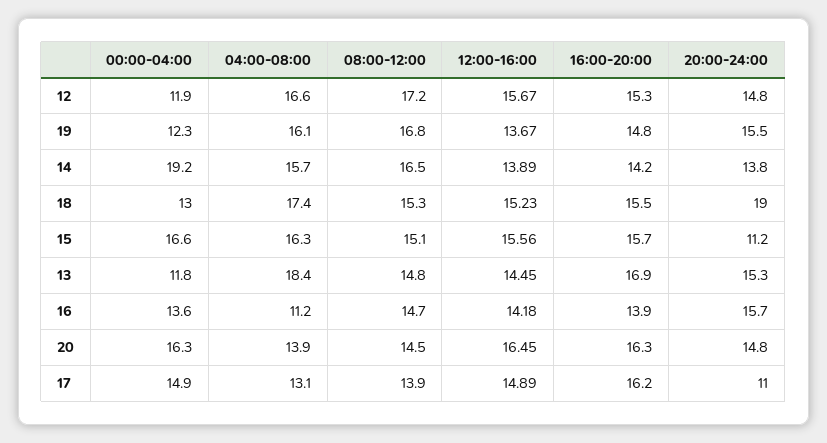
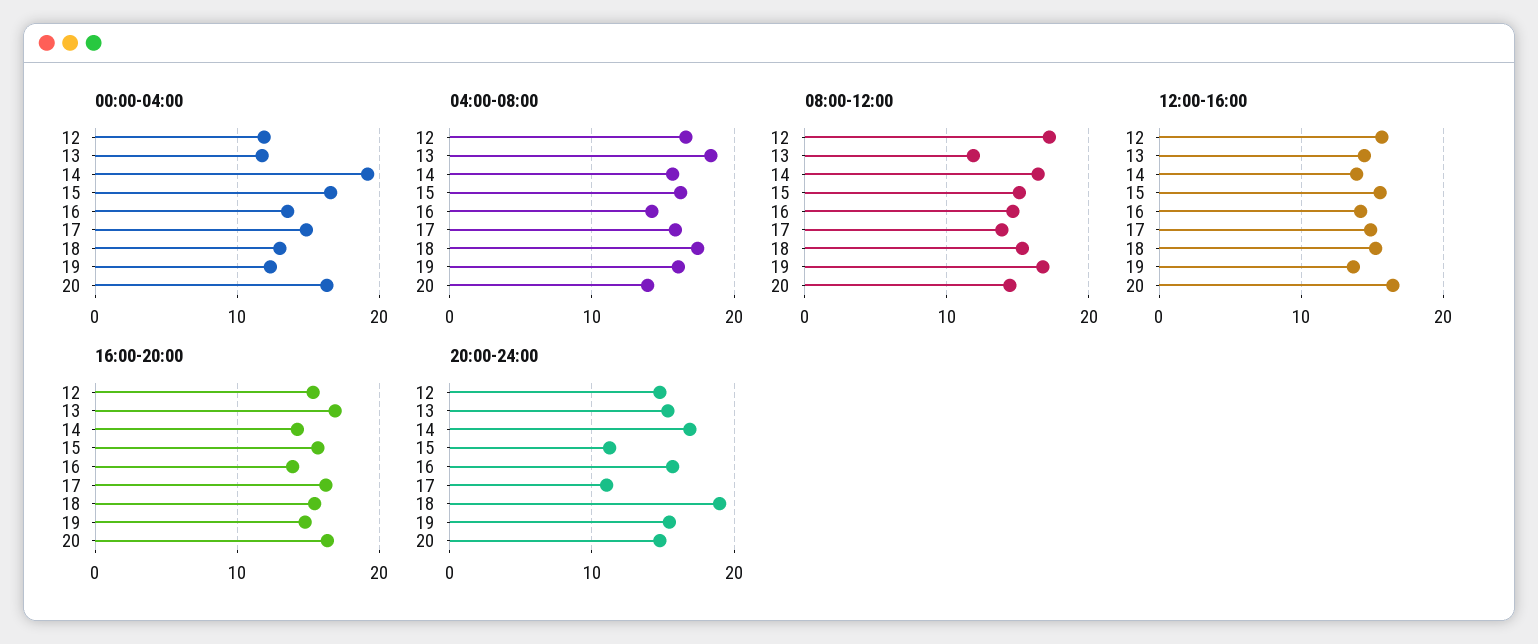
  {
    "00:00-04:00": {
      "12": 11.9,
      "19": 12.3,
      "14": 19.2,
      "18": 13,
      "15": 16.6,
      "13": 11.8,
      "16": 13.6,
      "20": 16.3,
      "17": 14.9
    },
    "04:00-08:00": {
      "12": 16.6,
      "19": 16.1,
      "14": 15.7,
      "18": 17.4,
      "15": 16.3,
      "13": 18.4,
-     "16": 11.2,
+     "16": 14,
      "20": 13.9,
-     "17": 13.1
+     "17": 16
    },
    "08:00-12:00": {
      "12": 17.2,
      "19": 16.8,
      "14": 16.5,
      "18": 15.3,
      "15": 15.1,
-     "13": 14.8,
+     "13": 12,
      "16": 14.7,
      "20": 14.5,
      "17": 13.9
    },
    "12:00-16:00": {
      "12": 15.67,
      "19": 13.67,
      "14": 13.89,
      "18": 15.23,
      "15": 15.56,
      "13": 14.45,
      "16": 14.18,
      "20": 16.45,
      "17": 14.89
    },
    "16:00-20:00": {
      "12": 15.3,
      "19": 14.8,
      "14": 14.2,
      "18": 15.5,
      "15": 15.7,
      "13": 16.9,
      "16": 13.9,
      "20": 16.3,
      "17": 16.2
    },
    "20:00-24:00": {
      "12": 14.8,
      "19": 15.5,
-     "14": 13.8,
+     "14": 17,
      "18": 19,
      "15": 11.2,
      "13": 15.3,
      "16": 15.7,
      "20": 14.8,
      "17": 11
    }
  }

